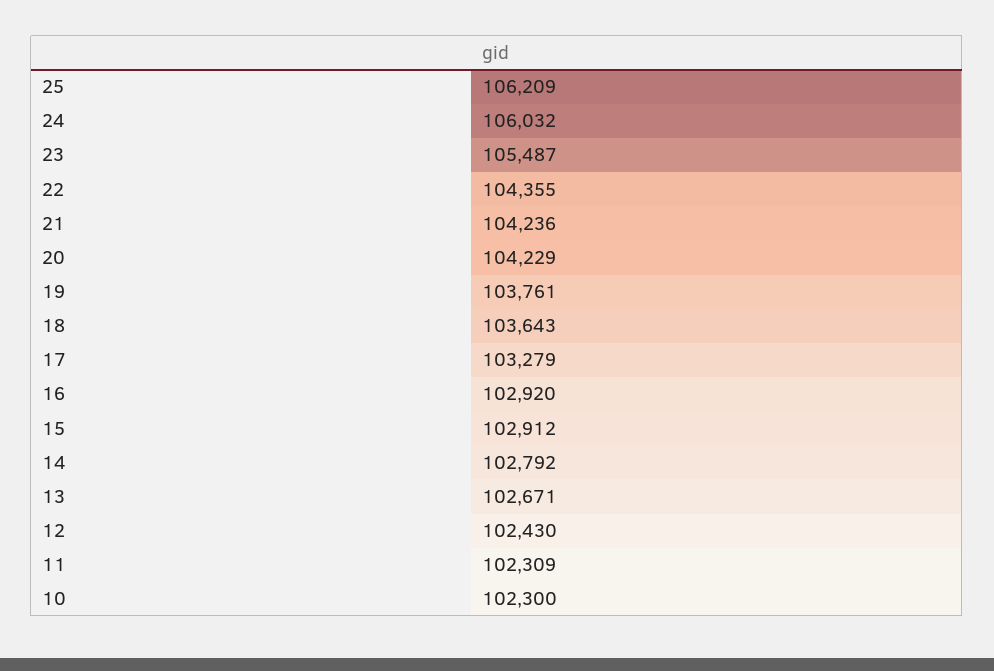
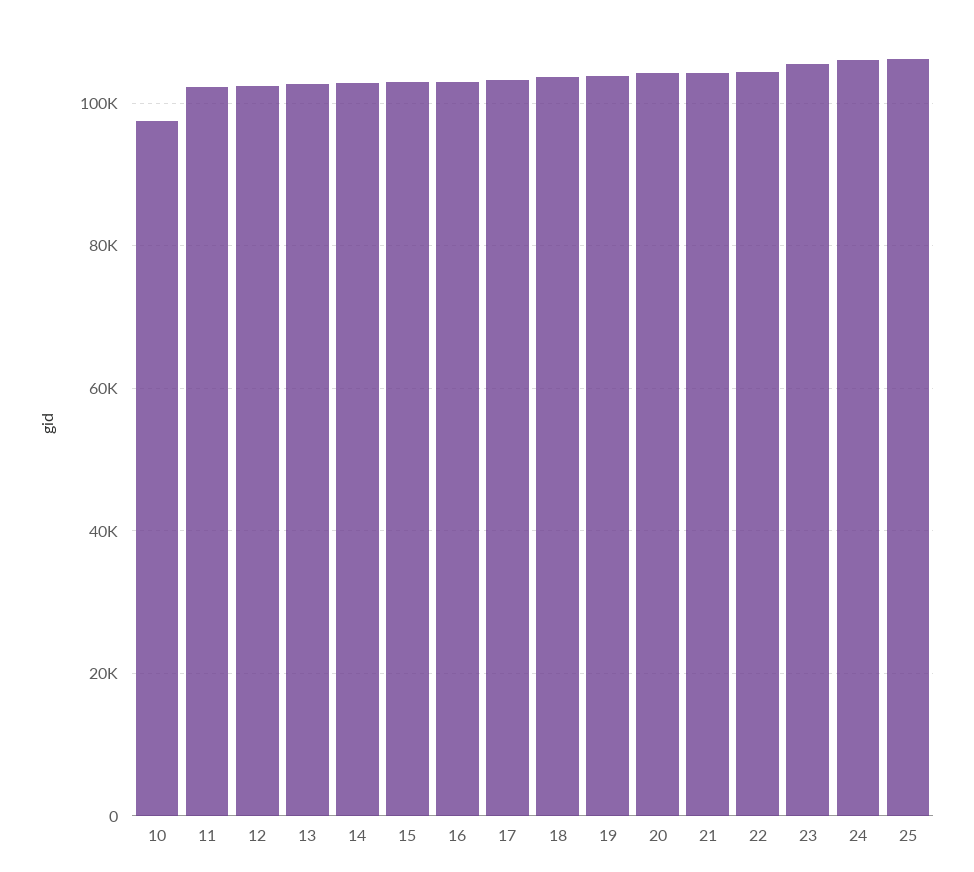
  {
    "25": 106209,
    "24": 106032,
    "23": 105487,
    "22": 104355,
    "21": 104236,
    "20": 104229,
    "19": 103761,
    "18": 103643,
    "17": 103279,
    "16": 102920,
    "15": 102912,
    "14": 102792,
    "13": 102671,
    "12": 102430,
    "11": 102309,
-   "10": 102300
+   "10": 98000
  }

